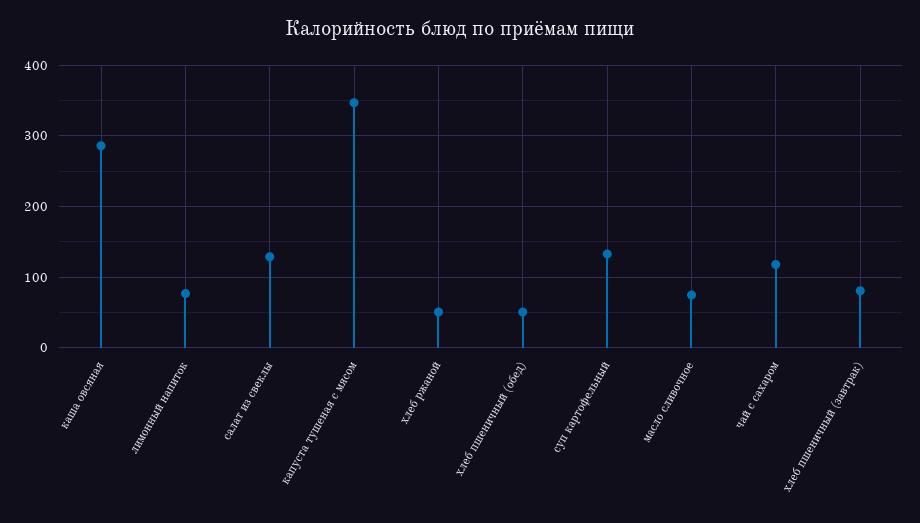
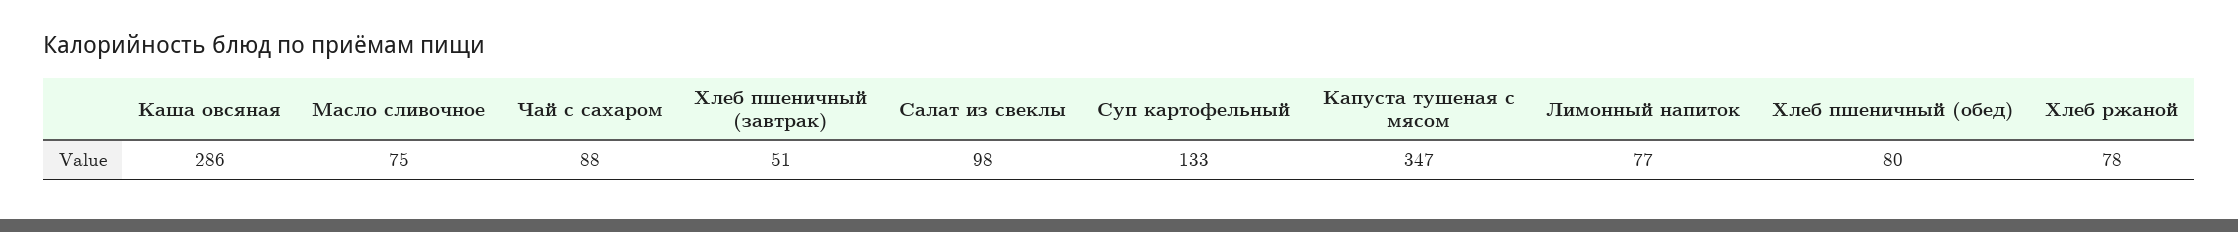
  {
    "каша овсяная": 286,
    "лимонный напиток": 77,
-   "салат из свеклы": 130,
+   "салат из свеклы": 98,
    "капуста тушеная с мясом": 347,
-   "хлеб ржаной": 50,
+   "хлеб ржаной": 78,
-   "хлеб пшеничный (обед)": 50,
+   "хлеб пшеничный (обед)": 80,
    "суп картофельный": 133,
    "масло сливочное": 75,
-   "чай с сахаром": 120,
+   "чай с сахаром": 88,
-   "хлеб пшеничный (завтрак)": 80
+   "хлеб пшеничный (завтрак)": 51
  }

